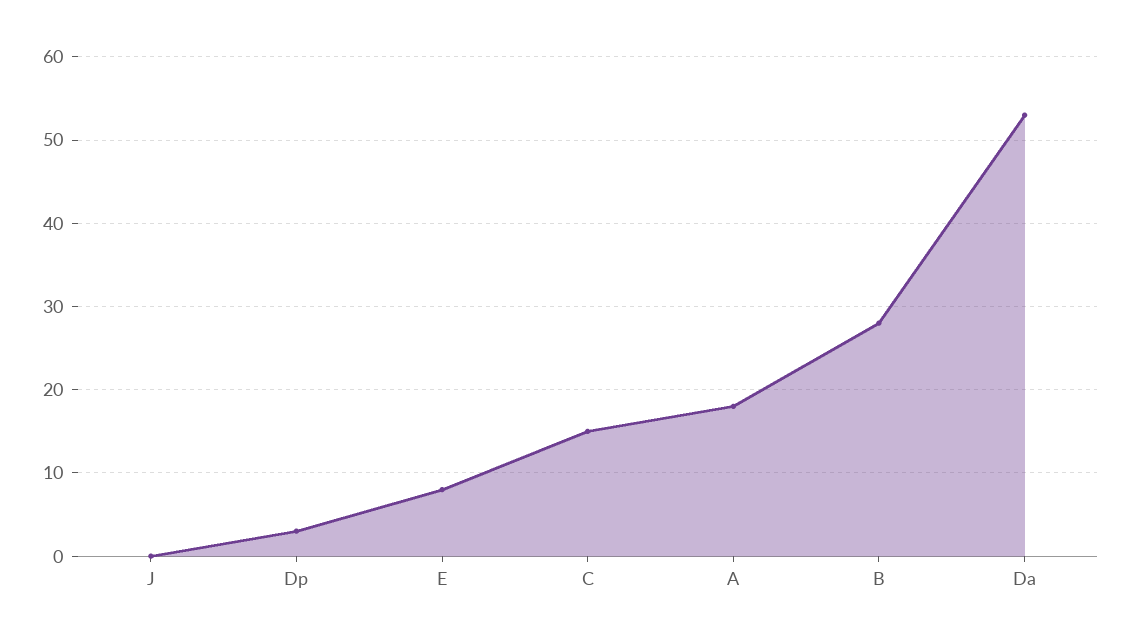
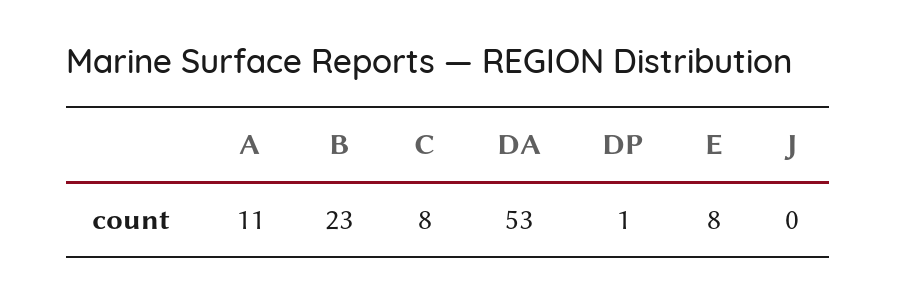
  {
    "J": 0,
-   "Dp": 3,
+   "Dp": 1,
    "E": 8,
-   "C": 15,
+   "C": 8,
-   "A": 18,
+   "A": 11,
-   "B": 28,
+   "B": 23,
    "Da": 53
  }

